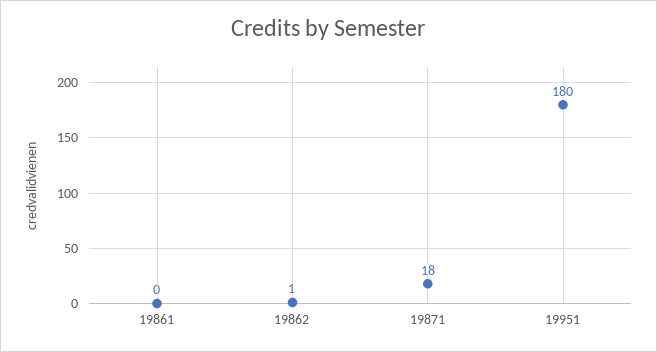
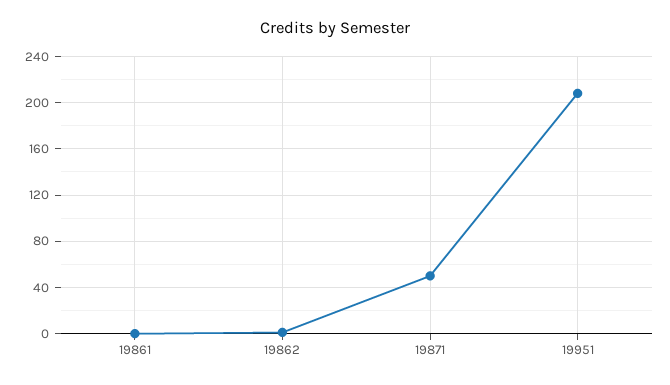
  {
    "19861": 0,
    "19862": 1,
-   "19871": 18,
+   "19871": 50,
-   "19951": 180
+   "19951": 210
  }

